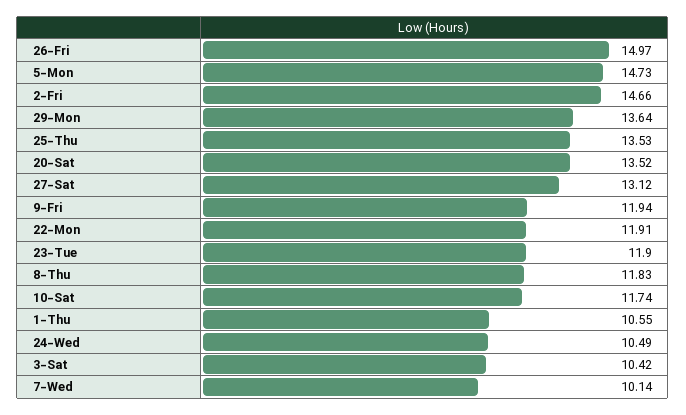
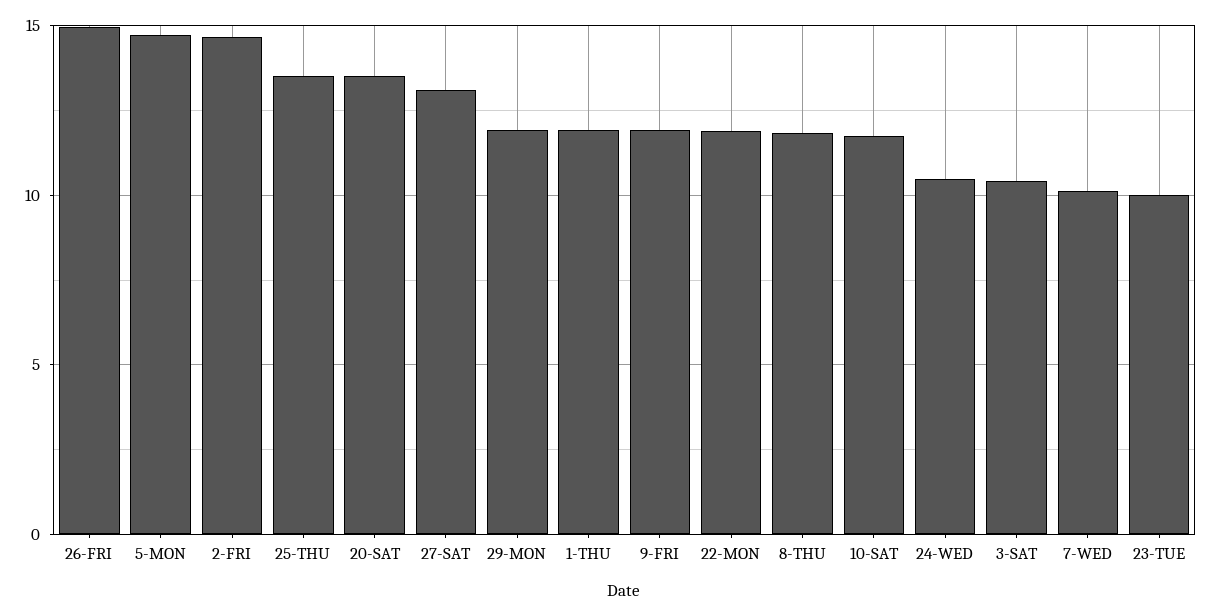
  {
    "26-Fri": 14.97,
    "5-Mon": 14.73,
    "2-Fri": 14.66,
-   "29-Mon": 13.64,
+   "29-Mon": 12,
    "25-Thu": 13.53,
    "20-Sat": 13.52,
    "27-Sat": 13.12,
    "9-Fri": 11.94,
    "22-Mon": 11.91,
-   "23-Tue": 11.9,
+   "23-Tue": 10,
    "8-Thu": 11.83,
    "10-Sat": 11.74,
-   "1-Thu": 10.55,
+   "1-Thu": 12,
    "24-Wed": 10.49,
    "3-Sat": 10.42,
    "7-Wed": 10.14
  }

